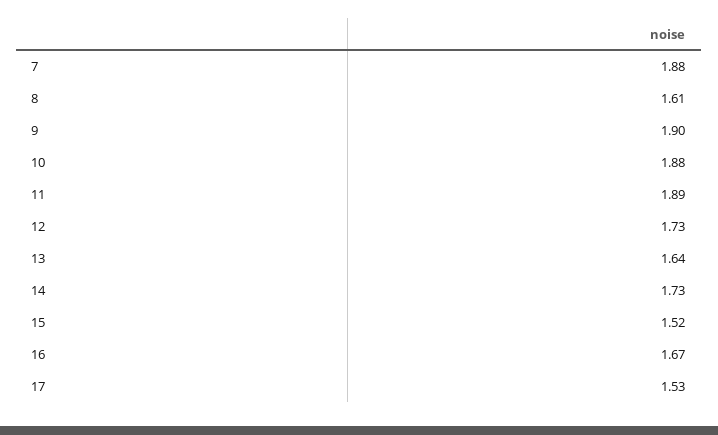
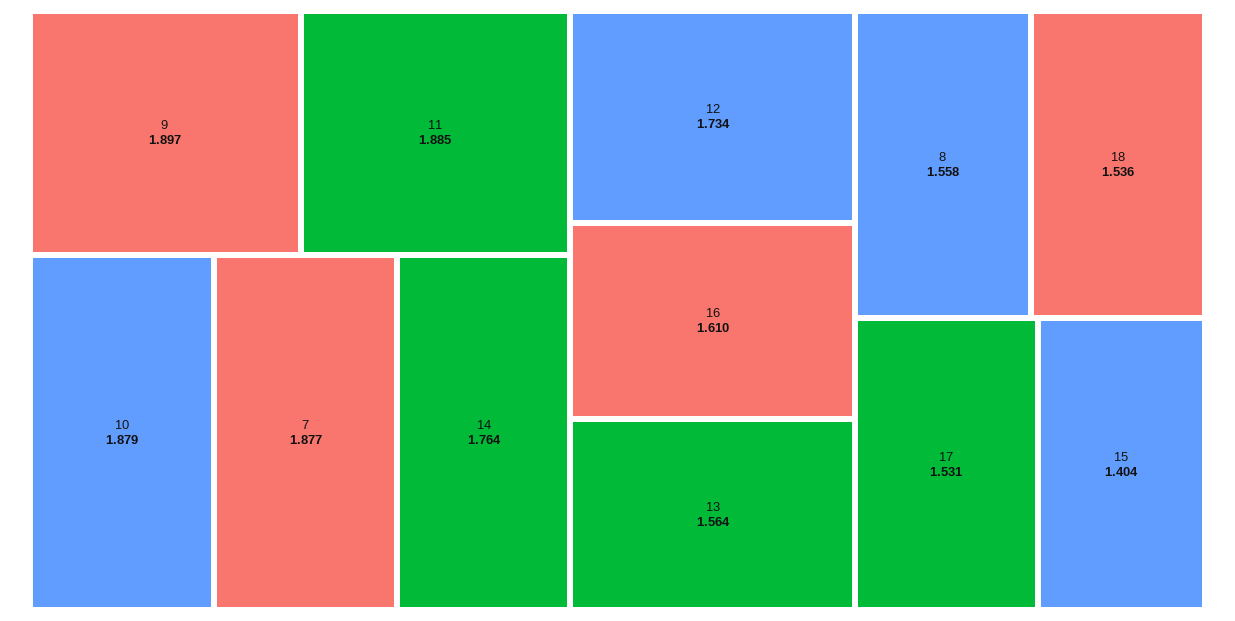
  {
    "7": 1.877,
-   "8": 1.61,
+   "8": 1.558,
    "9": 1.897,
    "10": 1.879,
    "11": 1.885,
    "12": 1.734,
-   "13": 1.64,
+   "13": 1.564,
-   "14": 1.73,
+   "14": 1.764,
-   "15": 1.52,
+   "15": 1.404,
-   "16": 1.67,
+   "16": 1.61,
-   "17": 1.531
+   "17": 1.531,
+   "18": 1.536
  }

